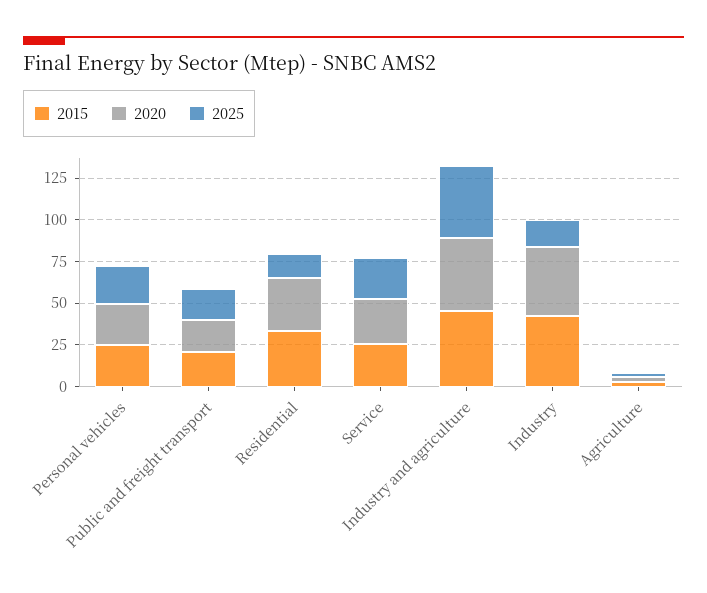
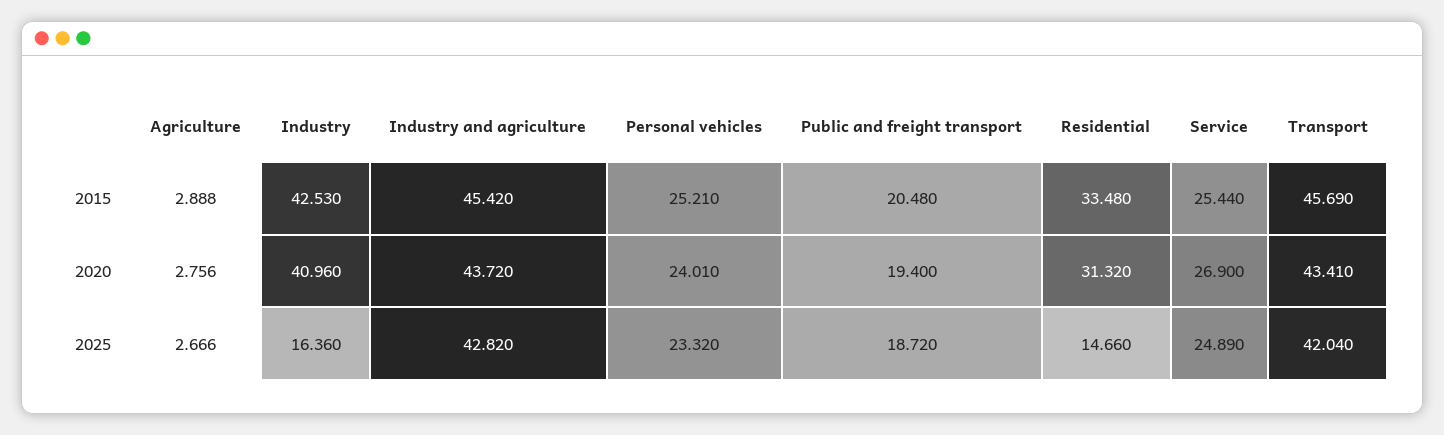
  {
    "2015": {
      "Personal vehicles": 25.21,
      "Public and freight transport": 20.48,
      "Residential": 33.48,
      "Service": 25.44,
      "Industry and agriculture": 45.42,
      "Industry": 42.53,
-     "Agriculture": 2.888
+     "Agriculture": 2.888,
+     "Transport": 45.69
    },
    "2020": {
      "Personal vehicles": 24.01,
      "Public and freight transport": 19.4,
      "Residential": 31.32,
      "Service": 26.9,
      "Industry and agriculture": 43.72,
      "Industry": 40.96,
-     "Agriculture": 2.756
+     "Agriculture": 2.756,
+     "Transport": 43.41
    },
    "2025": {
      "Personal vehicles": 23.32,
      "Public and freight transport": 18.72,
      "Residential": 14.66,
      "Service": 24.89,
      "Industry and agriculture": 42.82,
      "Industry": 16.36,
-     "Agriculture": 2.666
+     "Agriculture": 2.666,
+     "Transport": 42.04
    }
  }

